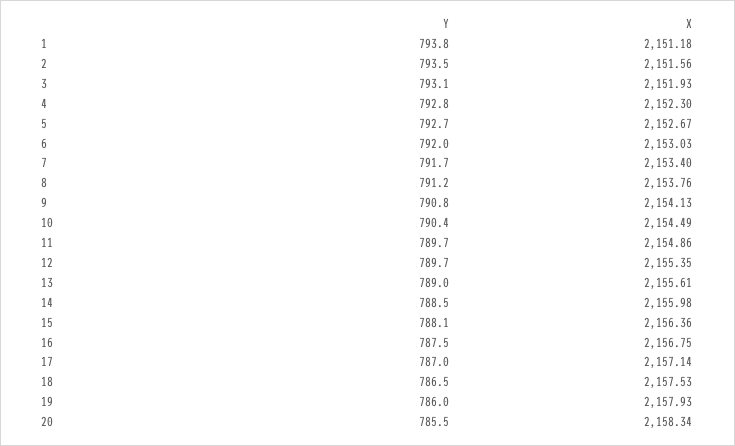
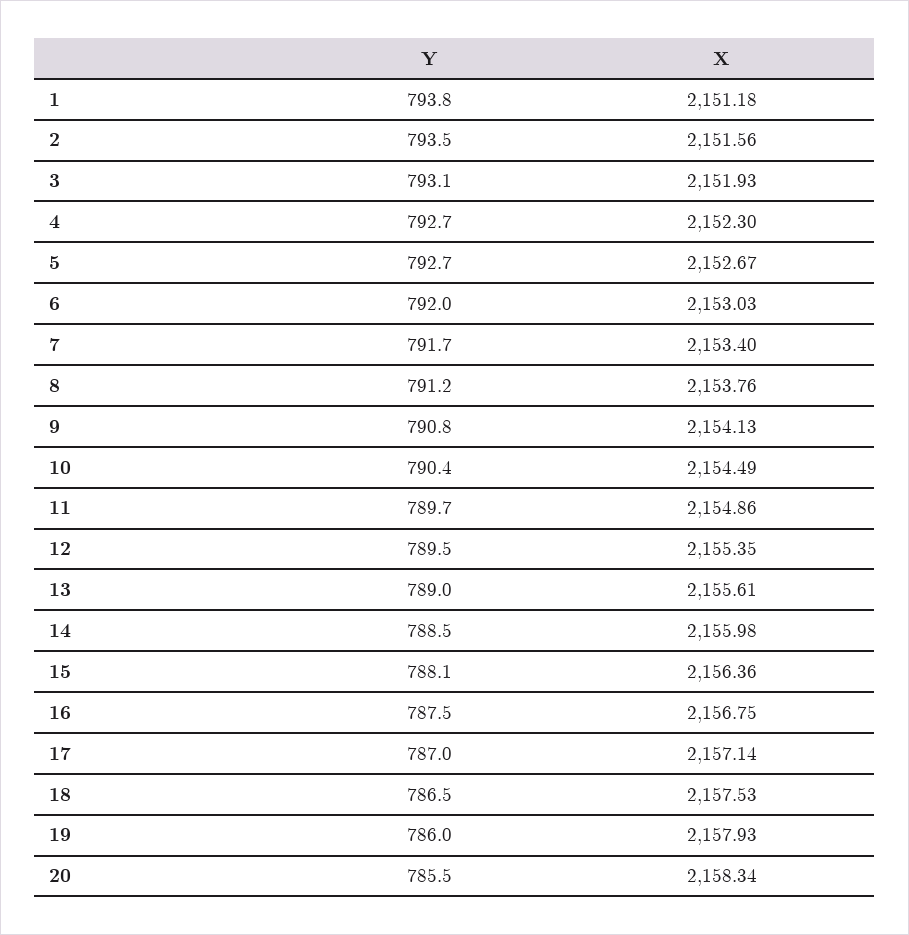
  {
    "Y": {
      "1": 793.8,
      "2": 793.5,
      "3": 793.1,
-     "4": 792.8,
+     "4": 792.7,
      "5": 792.7,
      "6": 792,
      "7": 791.7,
      "8": 791.2,
      "9": 790.8,
      "10": 790.4,
      "11": 789.7,
-     "12": 789.7,
+     "12": 789.5,
      "13": 789,
      "14": 788.5,
      "15": 788.1,
      "16": 787.5,
      "17": 787,
      "18": 786.5,
      "19": 786,
      "20": 785.5
    },
    "X": {
      "1": 2151.18,
      "2": 2151.56,
      "3": 2151.93,
      "4": 2152.3,
      "5": 2152.67,
      "6": 2153.03,
      "7": 2153.4,
      "8": 2153.76,
      "9": 2154.13,
      "10": 2154.49,
      "11": 2154.86,
      "12": 2155.35,
      "13": 2155.61,
      "14": 2155.98,
      "15": 2156.36,
      "16": 2156.75,
      "17": 2157.14,
      "18": 2157.53,
      "19": 2157.93,
      "20": 2158.34
    }
  }

